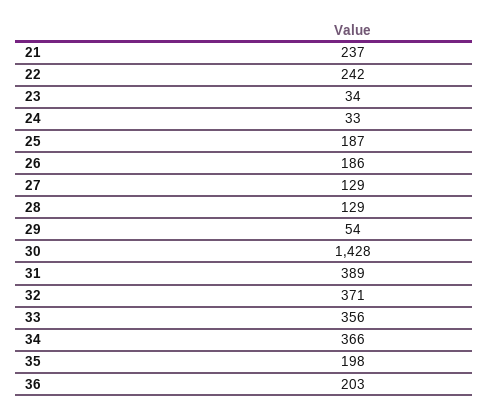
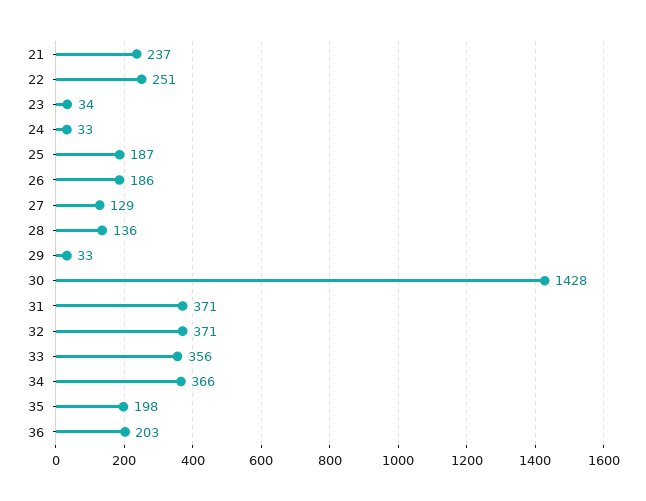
  {
    "21": 237,
-   "22": 242,
+   "22": 251,
    "23": 34,
    "24": 33,
    "25": 187,
    "26": 186,
    "27": 129,
-   "28": 129,
+   "28": 136,
-   "29": 54,
+   "29": 33,
    "30": 1428,
-   "31": 389,
+   "31": 371,
    "32": 371,
    "33": 356,
    "34": 366,
    "35": 198,
    "36": 203
  }

